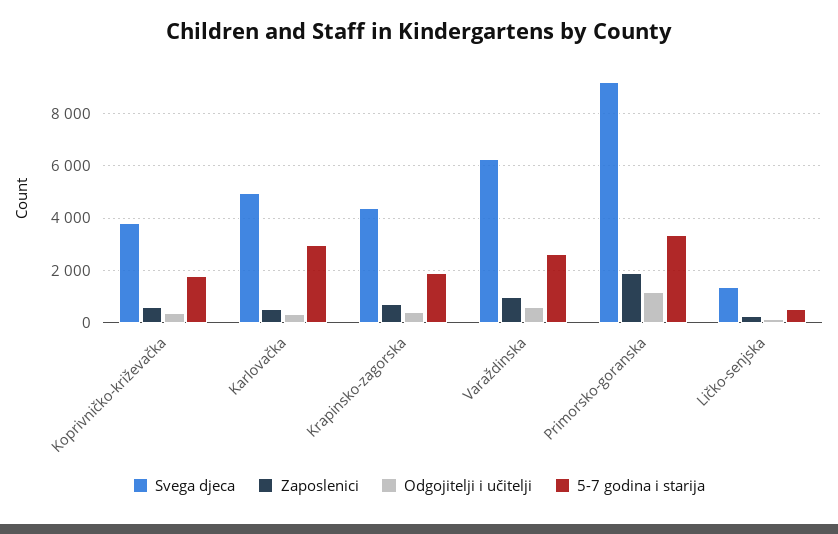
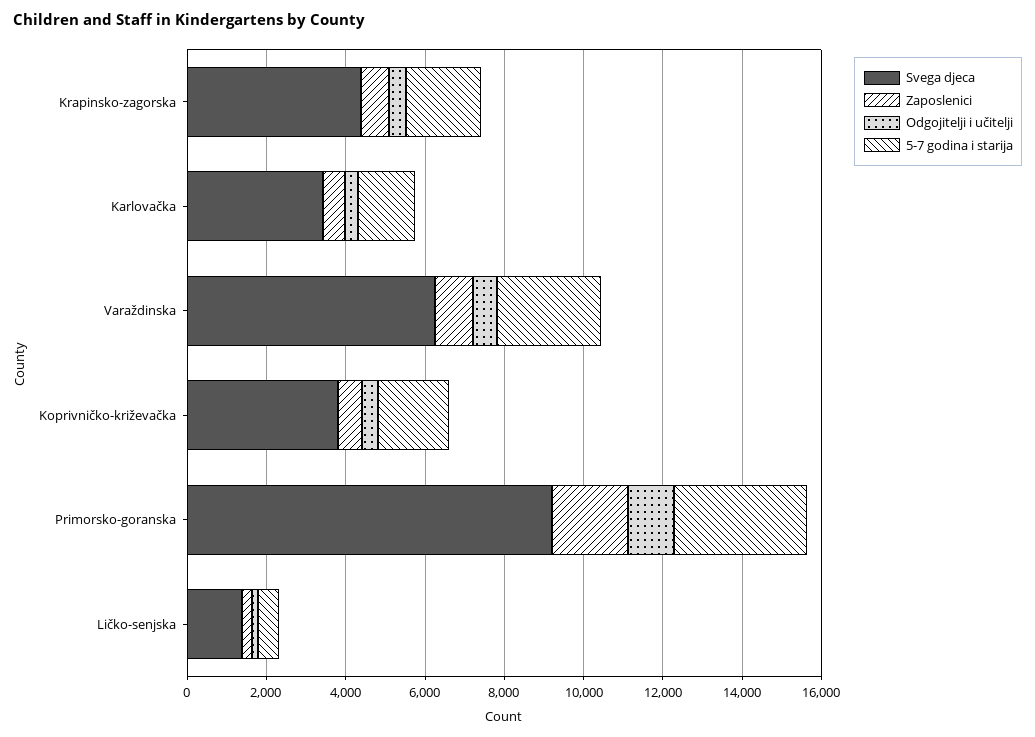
  {
    "Svega djeca": {
      "Koprivničko-križevačka": 3750,
-     "Karlovačka": 5000,
+     "Karlovačka": 3500,
      "Krapinsko-zagorska": 4500,
      "Varaždinska": 6250,
      "Primorsko-goranska": 9250,
      "Ličko-senjska": 1500
    },
    "Zaposlenici": {
      "Koprivničko-križevačka": 500,
      "Karlovačka": 500,
      "Krapinsko-zagorska": 750,
      "Varaždinska": 1000,
      "Primorsko-goranska": 2000,
      "Ličko-senjska": 250
    },
    "Odgojitelji i učitelji": {
      "Koprivničko-križevačka": 500,
      "Karlovačka": 250,
      "Krapinsko-zagorska": 500,
      "Varaždinska": 500,
      "Primorsko-goranska": 1250,
      "Ličko-senjska": 250
    },
    "5-7 godina i starija": {
      "Koprivničko-križevačka": 1750,
-     "Karlovačka": 3000,
+     "Karlovačka": 1500,
      "Krapinsko-zagorska": 2000,
      "Varaždinska": 2500,
      "Primorsko-goranska": 3250,
      "Ličko-senjska": 500
    }
  }

